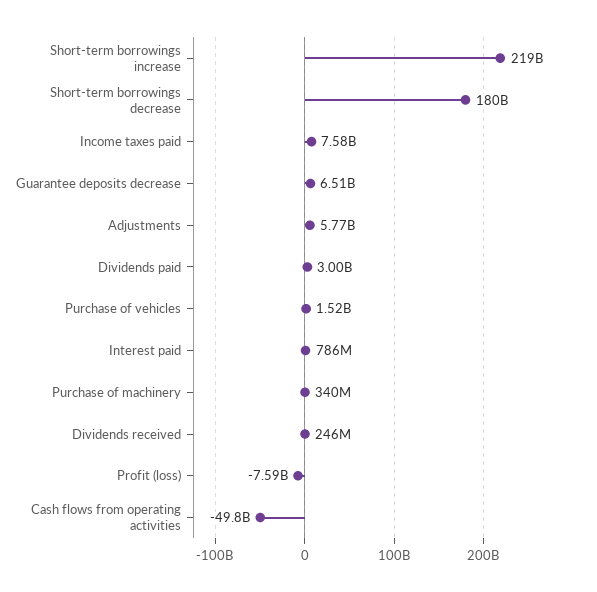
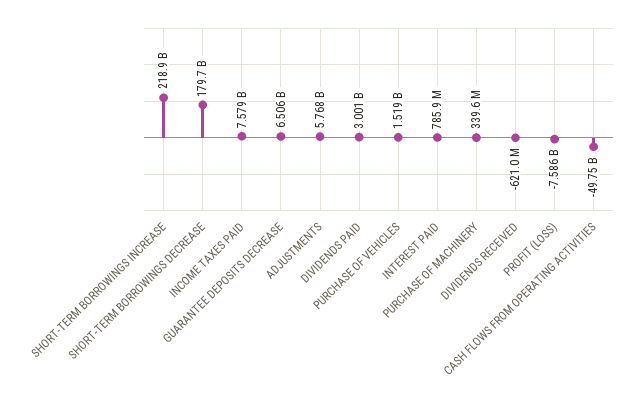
  {
    "Short-term borrowings increase": 218900000000,
    "Short-term borrowings decrease": 179700000000,
    "Income taxes paid": 7579000000,
    "Guarantee deposits decrease": 6506000000,
    "Adjustments": 5768000000,
    "Dividends paid": 3001000000,
    "Purchase of vehicles": 1519000000,
    "Interest paid": 785900000,
    "Purchase of machinery": 339600000,
-   "Dividends received": 246000000,
+   "Dividends received": -621000000,
    "Profit (loss)": -7586000000,
    "Cash flows from operating activities": -49750000000
  }

